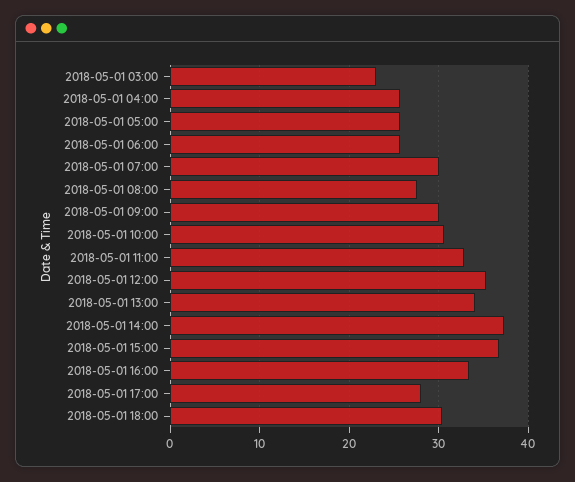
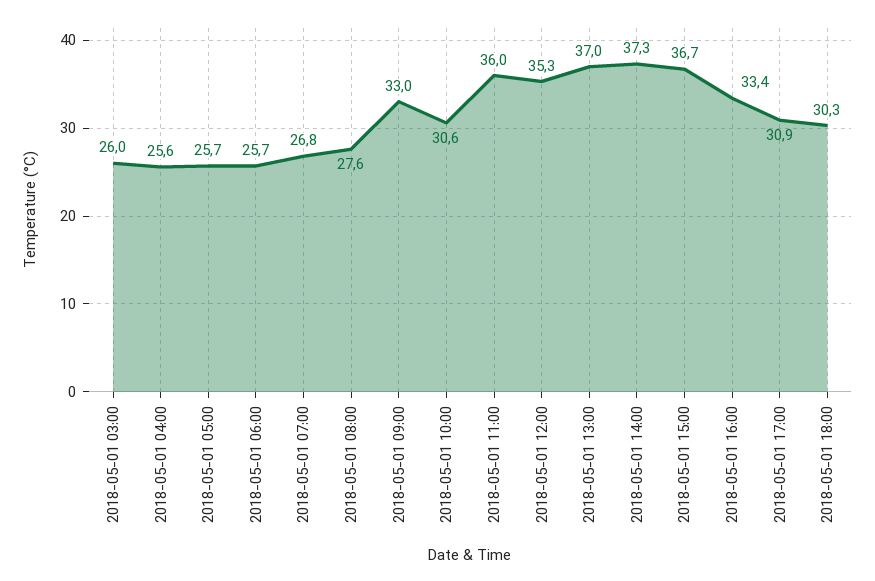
  {
-   "2018-05-01 03:00": 23,
+   "2018-05-01 03:00": 26,
    "2018-05-01 04:00": 25.6,
    "2018-05-01 05:00": 25.7,
    "2018-05-01 06:00": 25.7,
-   "2018-05-01 07:00": 30,
+   "2018-05-01 07:00": 26.8,
    "2018-05-01 08:00": 27.6,
-   "2018-05-01 09:00": 30,
+   "2018-05-01 09:00": 33,
    "2018-05-01 10:00": 30.6,
-   "2018-05-01 11:00": 33,
+   "2018-05-01 11:00": 36,
    "2018-05-01 12:00": 35.3,
-   "2018-05-01 13:00": 34,
+   "2018-05-01 13:00": 37,
    "2018-05-01 14:00": 37.3,
    "2018-05-01 15:00": 36.7,
    "2018-05-01 16:00": 33.4,
-   "2018-05-01 17:00": 28,
+   "2018-05-01 17:00": 30.9,
    "2018-05-01 18:00": 30.3
  }

